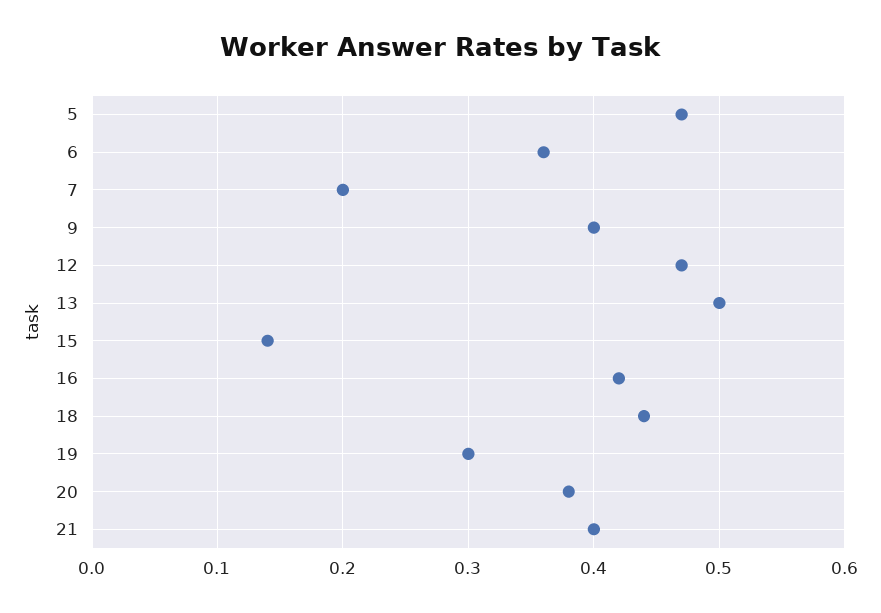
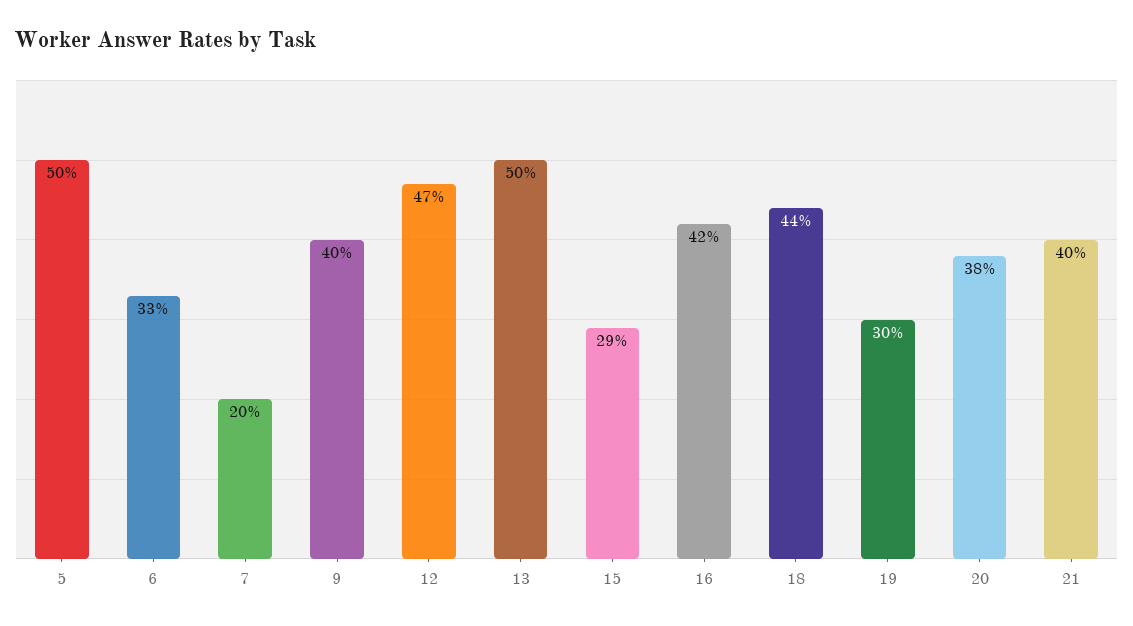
  {
-   "5": 0.47,
+   "5": 0.5,
-   "6": 0.36,
+   "6": 0.33,
    "7": 0.2,
    "9": 0.4,
    "12": 0.47,
    "13": 0.5,
-   "15": 0.14,
+   "15": 0.29,
    "16": 0.42,
    "18": 0.44,
    "19": 0.3,
    "20": 0.38,
    "21": 0.4
  }

